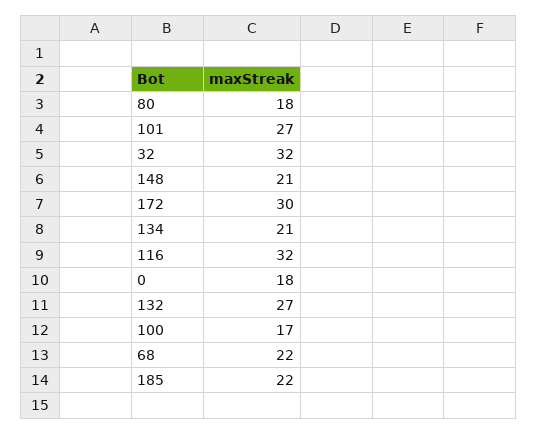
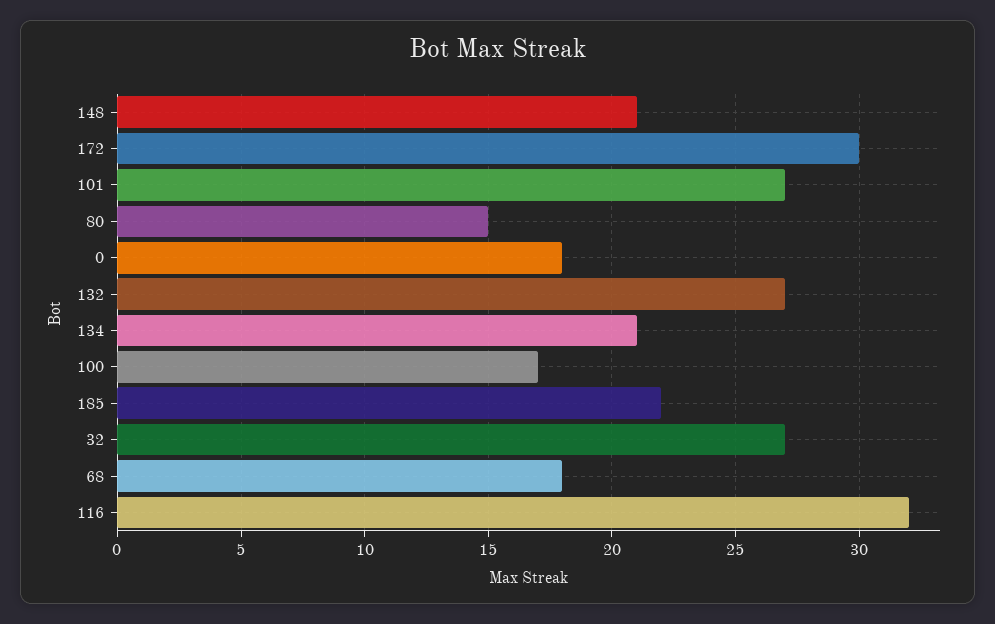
  {
-   "80": 18,
+   "80": 15,
    "101": 27,
-   "32": 32,
+   "32": 27,
    "148": 21,
    "172": 30,
    "134": 21,
    "116": 32,
    "0": 18,
    "132": 27,
    "100": 17,
-   "68": 22,
+   "68": 18,
    "185": 22
  }

